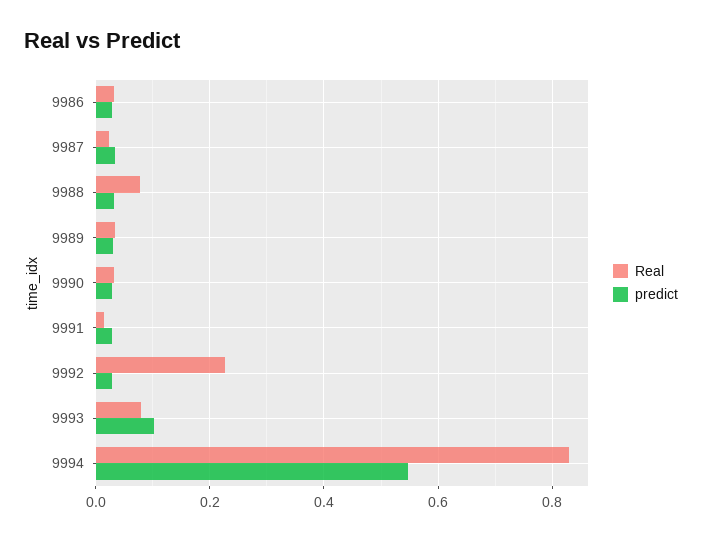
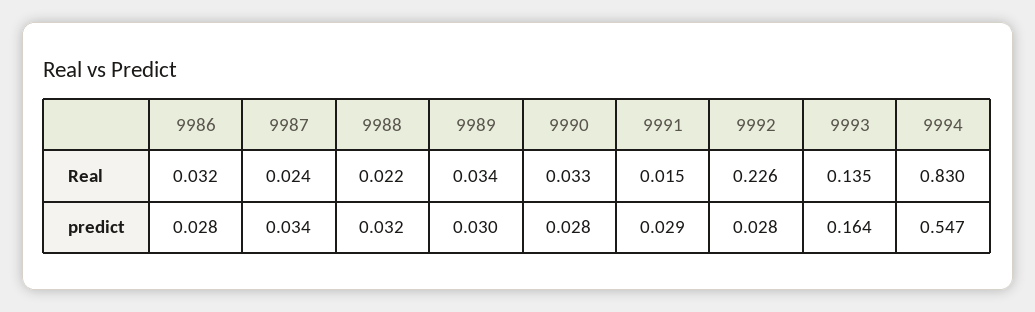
  {
    "Real": {
      "9986": 0.032,
      "9987": 0.024,
-     "9988": 0.08,
+     "9988": 0.022,
      "9989": 0.034,
      "9990": 0.033,
      "9991": 0.015,
      "9992": 0.226,
-     "9993": 0.08,
+     "9993": 0.135,
      "9994": 0.83
    },
    "predict": {
      "9986": 0.028,
      "9987": 0.034,
      "9988": 0.032,
      "9989": 0.03,
      "9990": 0.028,
      "9991": 0.029,
      "9992": 0.028,
-     "9993": 0.1,
+     "9993": 0.164,
      "9994": 0.547
    }
  }

